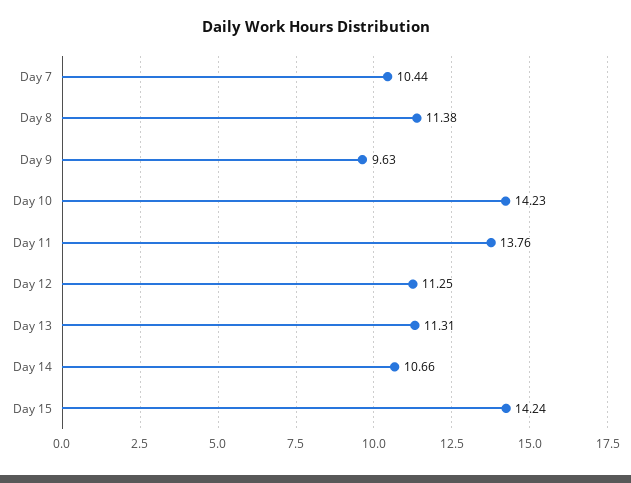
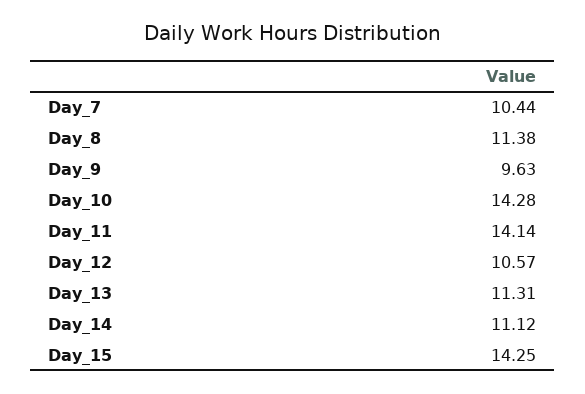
  {
    "Day 7": 10.44,
    "Day 8": 11.38,
    "Day 9": 9.63,
-   "Day 10": 14.23,
+   "Day 10": 14.28,
-   "Day 11": 13.76,
+   "Day 11": 14.14,
-   "Day 12": 11.25,
+   "Day 12": 10.57,
    "Day 13": 11.31,
-   "Day 14": 10.66,
+   "Day 14": 11.12,
-   "Day 15": 14.24
+   "Day 15": 14.25
  }

